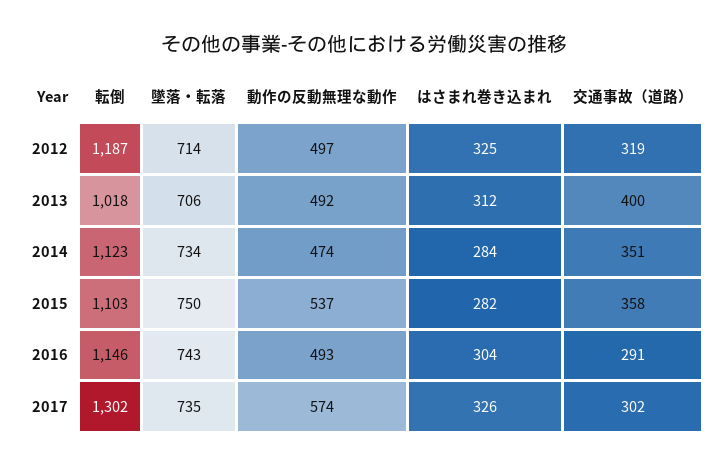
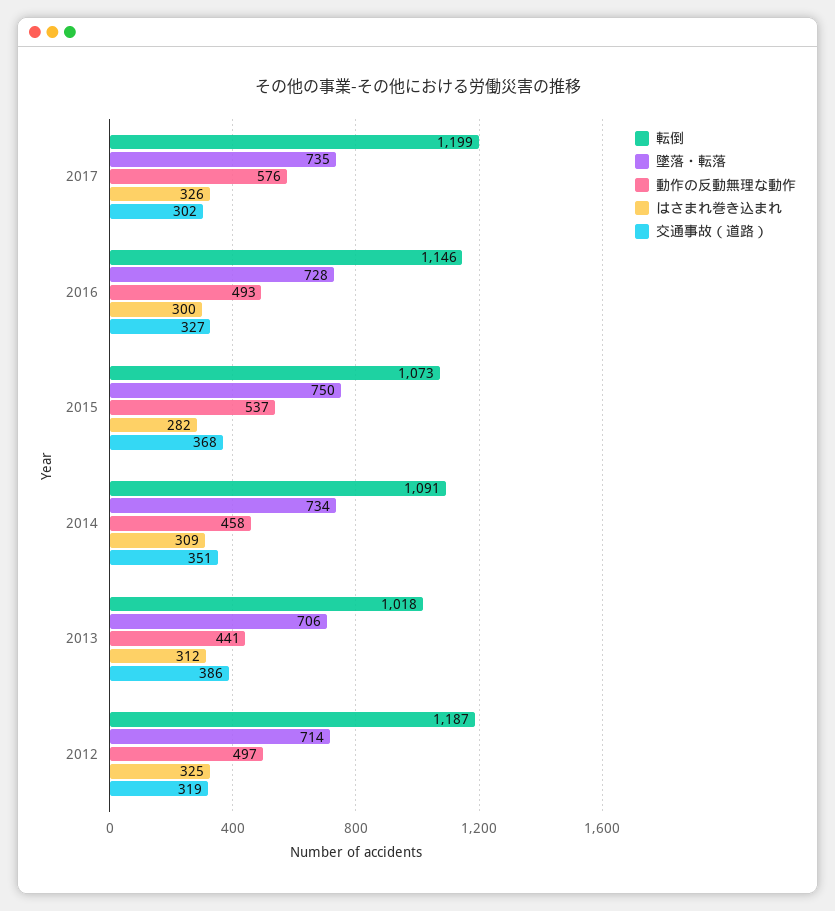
  {
    "転倒": {
      "2012": 1187,
      "2013": 1018,
-     "2014": 1123,
+     "2014": 1091,
-     "2015": 1103,
+     "2015": 1073,
      "2016": 1146,
-     "2017": 1302
+     "2017": 1199
    },
    "墜落・転落": {
      "2012": 714,
      "2013": 706,
      "2014": 734,
      "2015": 750,
-     "2016": 743,
+     "2016": 728,
      "2017": 735
    },
    "動作の反動無理な動作": {
      "2012": 497,
-     "2013": 492,
+     "2013": 441,
-     "2014": 474,
+     "2014": 458,
      "2015": 537,
      "2016": 493,
-     "2017": 574
+     "2017": 576
    },
    "はさまれ巻き込まれ": {
      "2012": 325,
      "2013": 312,
-     "2014": 284,
+     "2014": 309,
      "2015": 282,
-     "2016": 304,
+     "2016": 300,
      "2017": 326
    },
    "交通事故（道路）": {
      "2012": 319,
-     "2013": 400,
+     "2013": 386,
      "2014": 351,
-     "2015": 358,
+     "2015": 368,
-     "2016": 291,
+     "2016": 327,
      "2017": 302
    }
  }

